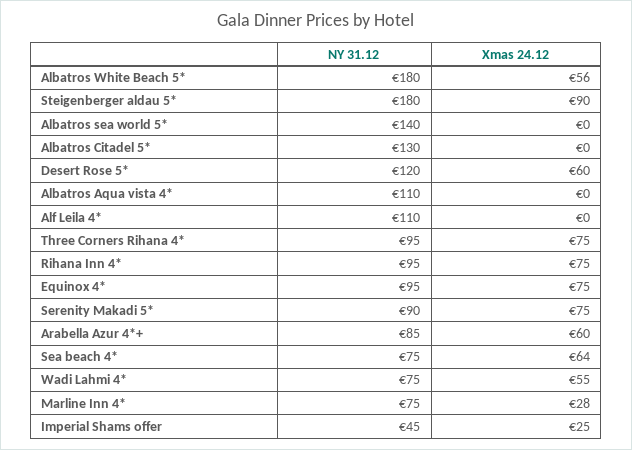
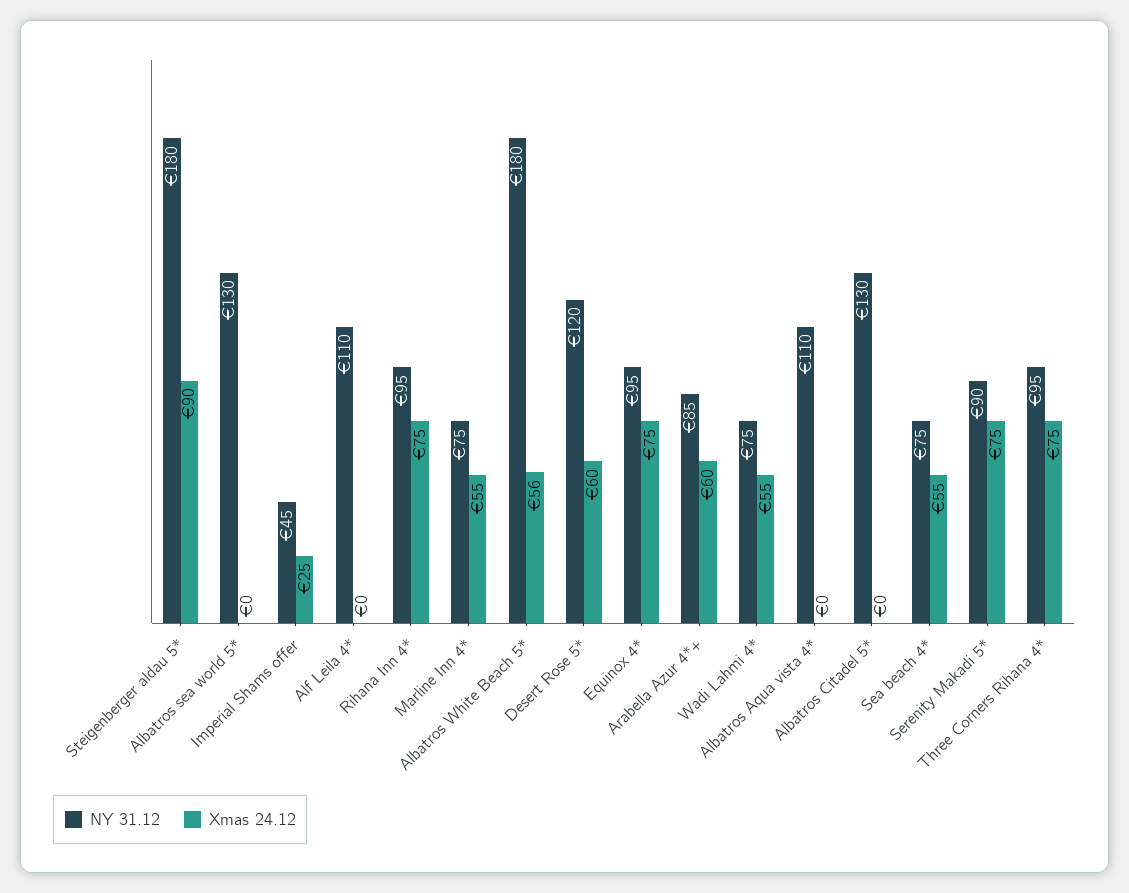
  {
    "NY 31.12": {
      "Albatros White Beach 5*": 180,
      "Steigenberger aldau 5*": 180,
-     "Albatros sea world 5*": 140,
+     "Albatros sea world 5*": 130,
      "Albatros Citadel 5*": 130,
      "Desert Rose 5*": 120,
      "Albatros Aqua vista 4*": 110,
      "Alf Leila 4*": 110,
      "Three Corners Rihana 4*": 95,
      "Rihana Inn 4*": 95,
      "Equinox 4*": 95,
      "Serenity Makadi 5*": 90,
      "Arabella Azur 4*+": 85,
      "Sea beach 4*": 75,
      "Wadi Lahmi 4*": 75,
      "Marline Inn 4*": 75,
      "Imperial Shams offer": 45
    },
    "Xmas 24.12": {
      "Albatros White Beach 5*": 56,
      "Steigenberger aldau 5*": 90,
      "Albatros sea world 5*": 0,
      "Albatros Citadel 5*": 0,
      "Desert Rose 5*": 60,
      "Albatros Aqua vista 4*": 0,
      "Alf Leila 4*": 0,
      "Three Corners Rihana 4*": 75,
      "Rihana Inn 4*": 75,
      "Equinox 4*": 75,
      "Serenity Makadi 5*": 75,
      "Arabella Azur 4*+": 60,
-     "Sea beach 4*": 64,
+     "Sea beach 4*": 55,
      "Wadi Lahmi 4*": 55,
-     "Marline Inn 4*": 28,
+     "Marline Inn 4*": 55,
      "Imperial Shams offer": 25
    }
  }

